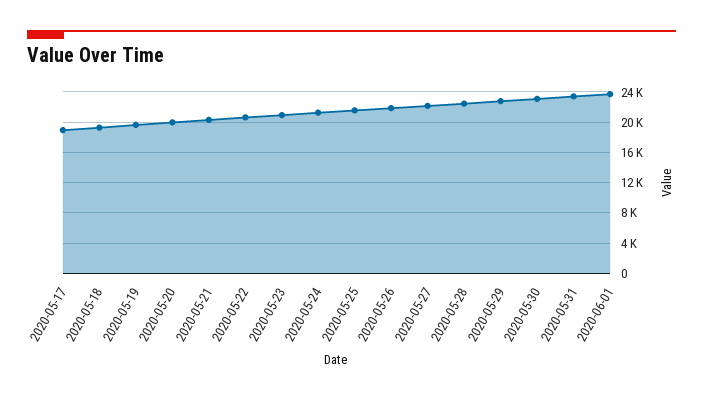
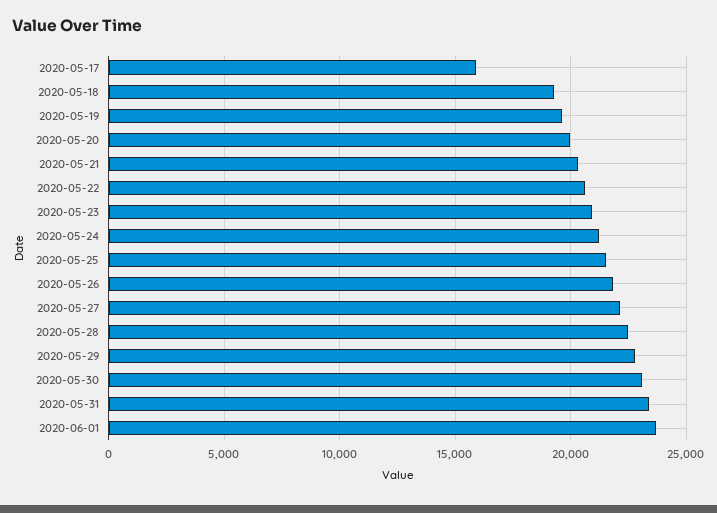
  {
-   "2020-05-17": 19000,
+   "2020-05-17": 16000,
    "2020-05-18": 19500,
    "2020-05-19": 19500,
    "2020-05-20": 20000,
    "2020-05-21": 20500,
    "2020-05-22": 20500,
    "2020-05-23": 21000,
    "2020-05-24": 21000,
    "2020-05-25": 21500,
    "2020-05-26": 22000,
    "2020-05-27": 22000,
    "2020-05-28": 22500,
    "2020-05-29": 23000,
    "2020-05-30": 23000,
    "2020-05-31": 23500,
    "2020-06-01": 23500
  }

